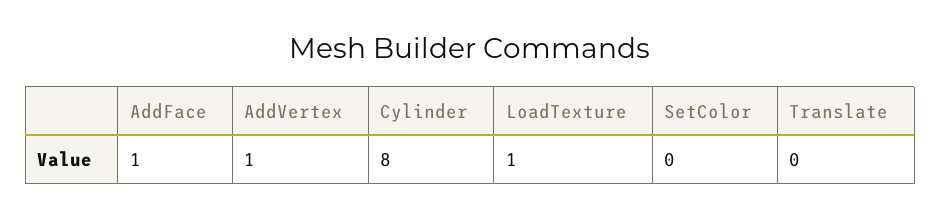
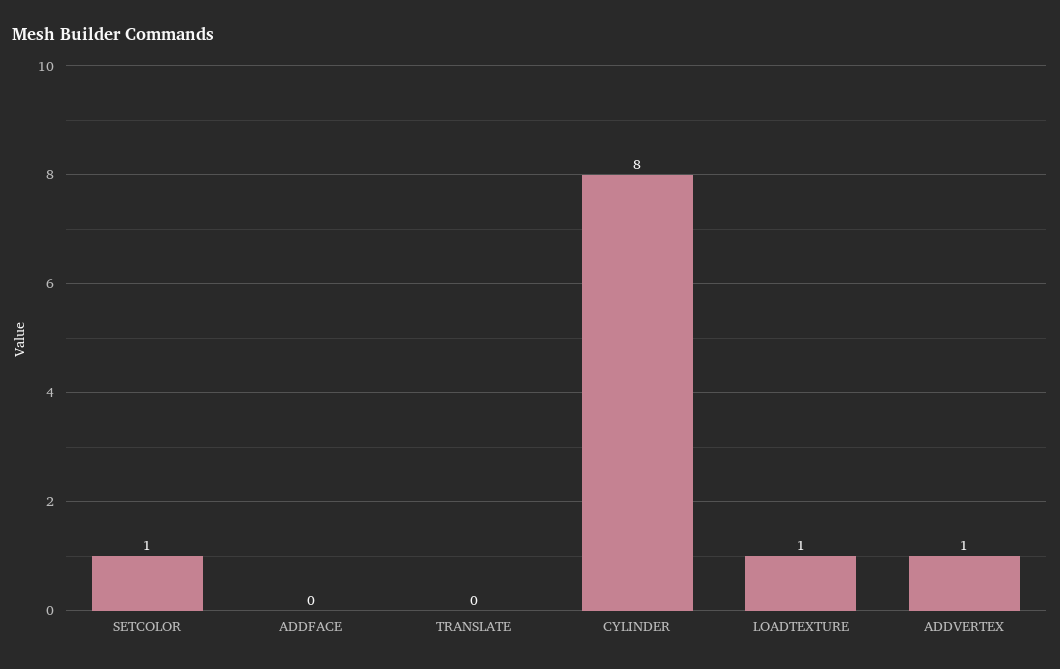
  {
-   "AddFace": 1,
+   "AddFace": 0,
    "AddVertex": 1,
    "Cylinder": 8,
    "LoadTexture": 1,
-   "SetColor": 0,
+   "SetColor": 1,
    "Translate": 0
  }

